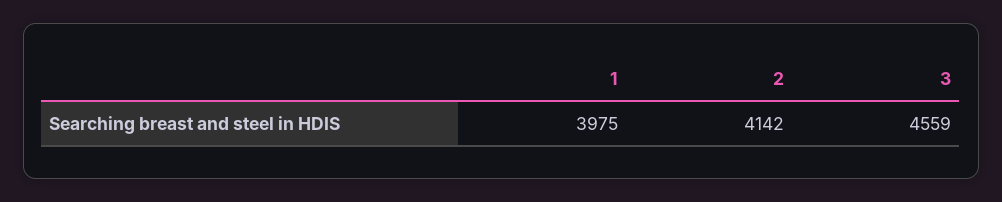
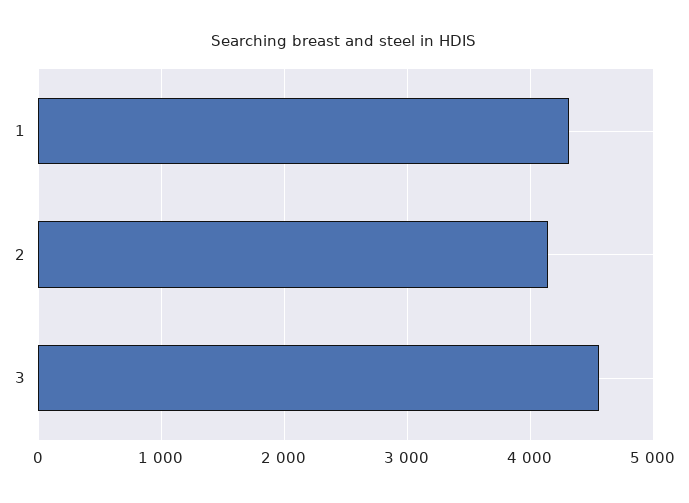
  {
-   "1": 3975,
+   "1": 4300,
    "2": 4142,
    "3": 4559
  }

